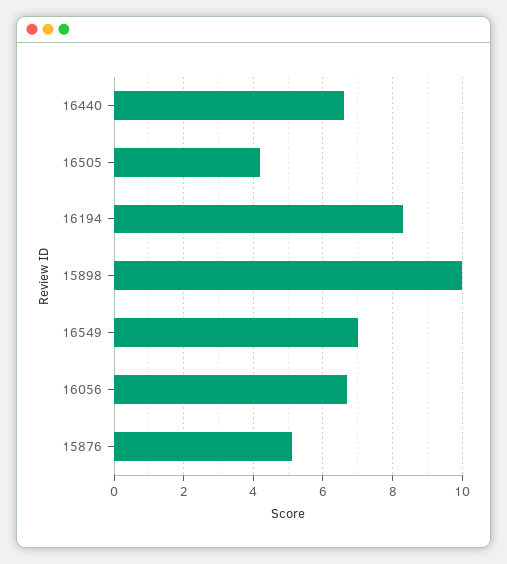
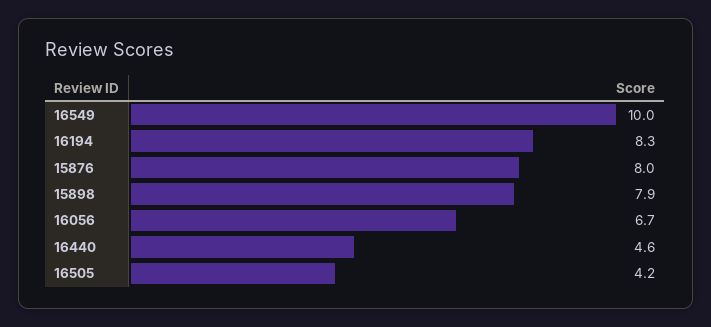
  {
-   "16440": 6.5,
+   "16440": 4.6,
    "16505": 4.2,
    "16194": 8.3,
-   "15898": 10,
+   "15898": 7.9,
-   "16549": 7,
+   "16549": 10,
    "16056": 6.7,
-   "15876": 5
+   "15876": 8
  }

